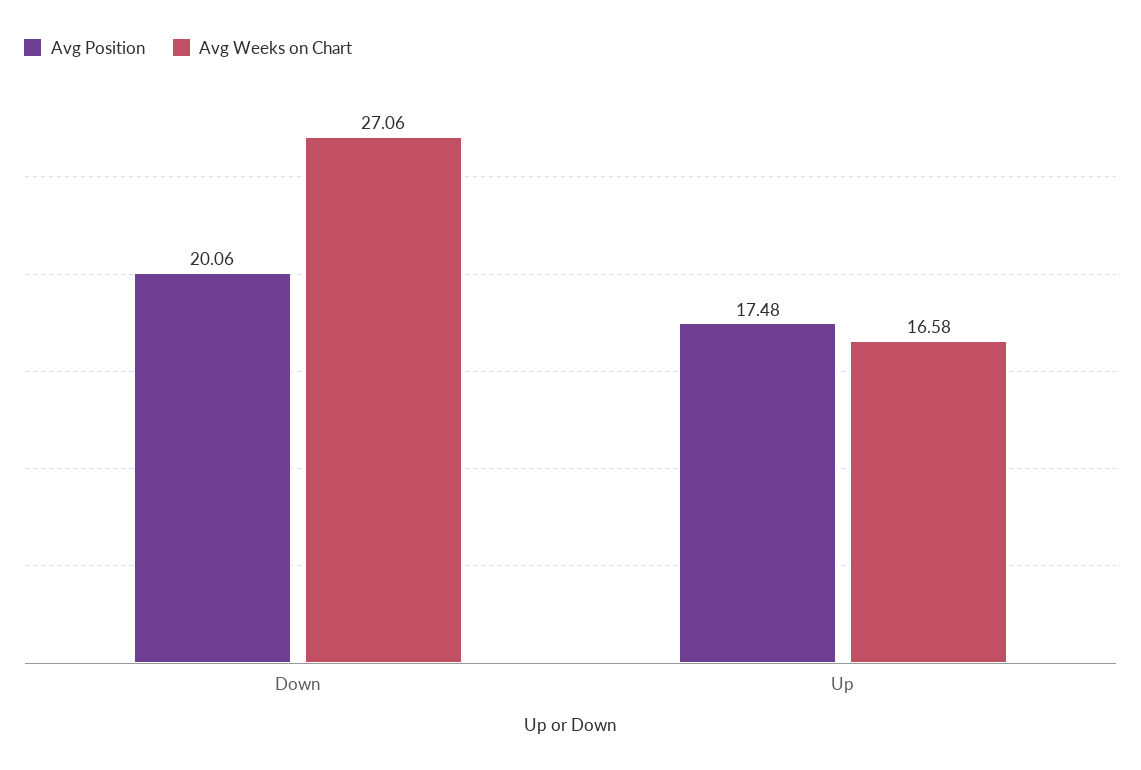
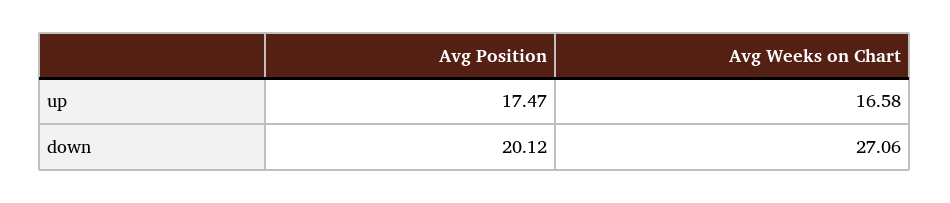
  {
    "Avg Position": {
-     "Down": 20.06,
+     "Down": 20.12,
-     "Up": 17.48
+     "Up": 17.47
    },
    "Avg Weeks on Chart": {
      "Down": 27.06,
      "Up": 16.58
    }
  }

